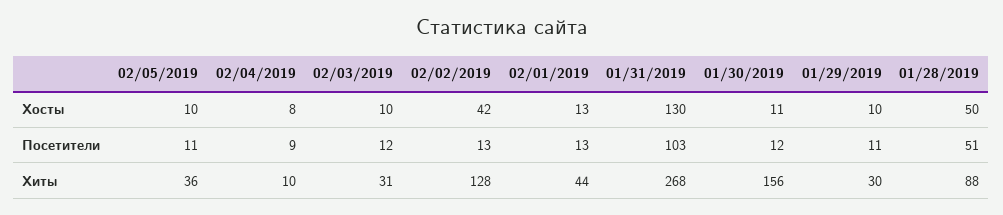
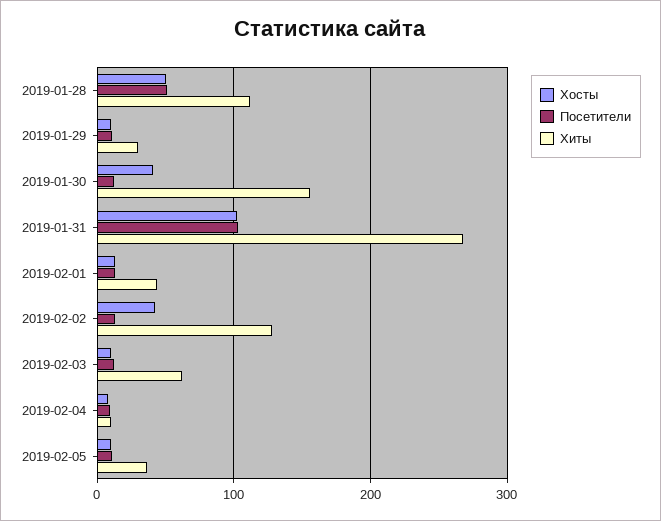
  {
    "Хосты": {
      "02/05/2019": 10,
      "02/04/2019": 8,
      "02/03/2019": 10,
      "02/02/2019": 42,
      "02/01/2019": 13,
-     "01/31/2019": 130,
+     "01/31/2019": 100,
-     "01/30/2019": 11,
+     "01/30/2019": 40,
      "01/29/2019": 10,
      "01/28/2019": 50
    },
    "Посетители": {
      "02/05/2019": 11,
      "02/04/2019": 9,
      "02/03/2019": 12,
      "02/02/2019": 13,
      "02/01/2019": 13,
      "01/31/2019": 103,
      "01/30/2019": 12,
      "01/29/2019": 11,
      "01/28/2019": 51
    },
    "Хиты": {
      "02/05/2019": 36,
      "02/04/2019": 10,
-     "02/03/2019": 31,
+     "02/03/2019": 60,
      "02/02/2019": 128,
      "02/01/2019": 44,
      "01/31/2019": 268,
      "01/30/2019": 156,
      "01/29/2019": 30,
-     "01/28/2019": 88
+     "01/28/2019": 110
    }
  }

